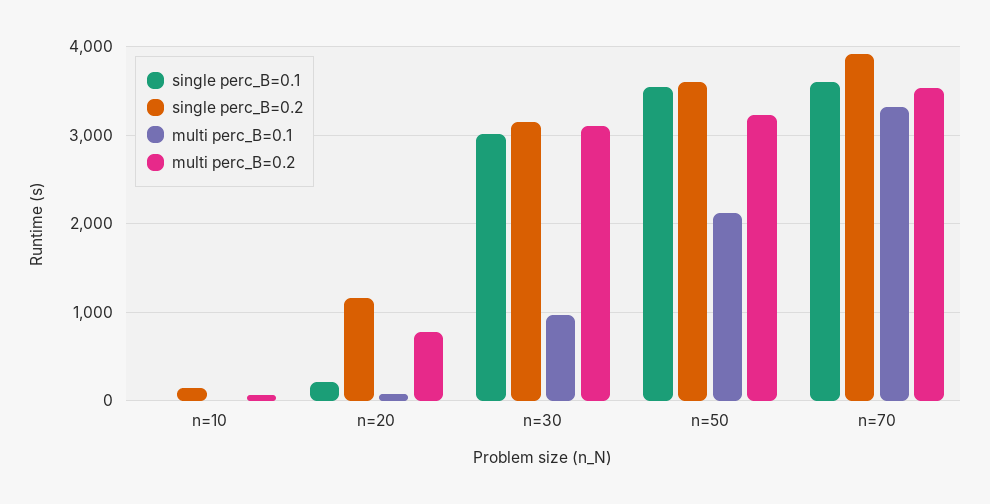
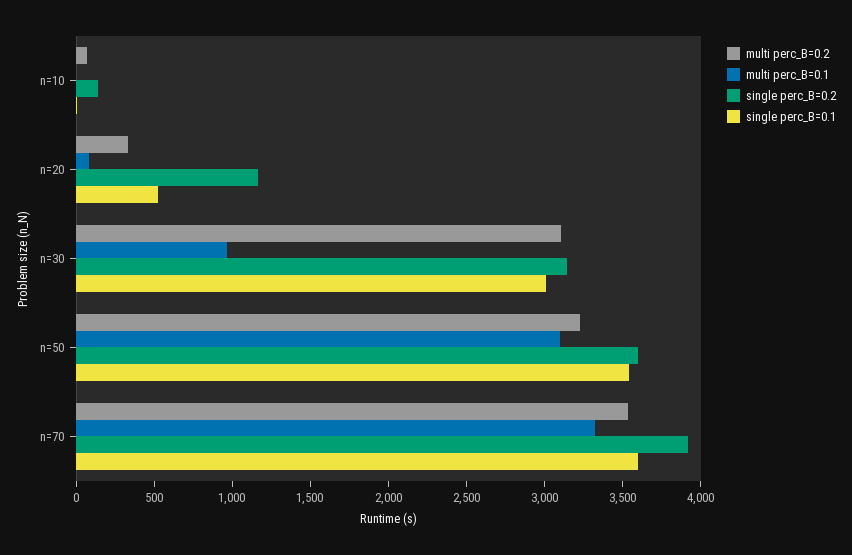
  {
    "single perc_B=0.1": {
      "n=10": 0,
-     "n=20": 200,
+     "n=20": 500,
      "n=30": 3000,
      "n=50": 3500,
      "n=70": 3600
    },
    "single perc_B=0.2": {
      "n=10": 100,
      "n=20": 1200,
      "n=30": 3100,
      "n=50": 3600,
      "n=70": 3900
    },
    "multi perc_B=0.1": {
      "n=10": 0,
      "n=20": 100,
      "n=30": 1000,
-     "n=50": 2100,
+     "n=50": 3100,
      "n=70": 3300
    },
    "multi perc_B=0.2": {
      "n=10": 100,
-     "n=20": 800,
+     "n=20": 300,
      "n=30": 3100,
      "n=50": 3200,
      "n=70": 3500
    }
  }

